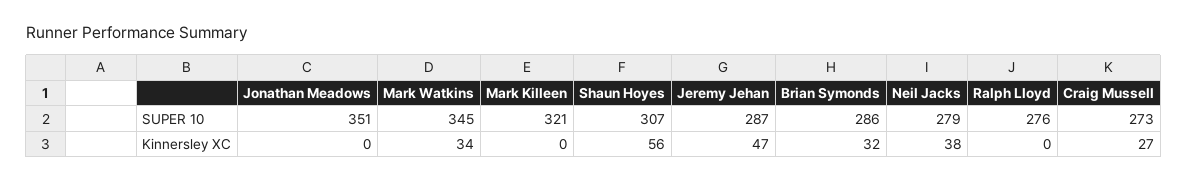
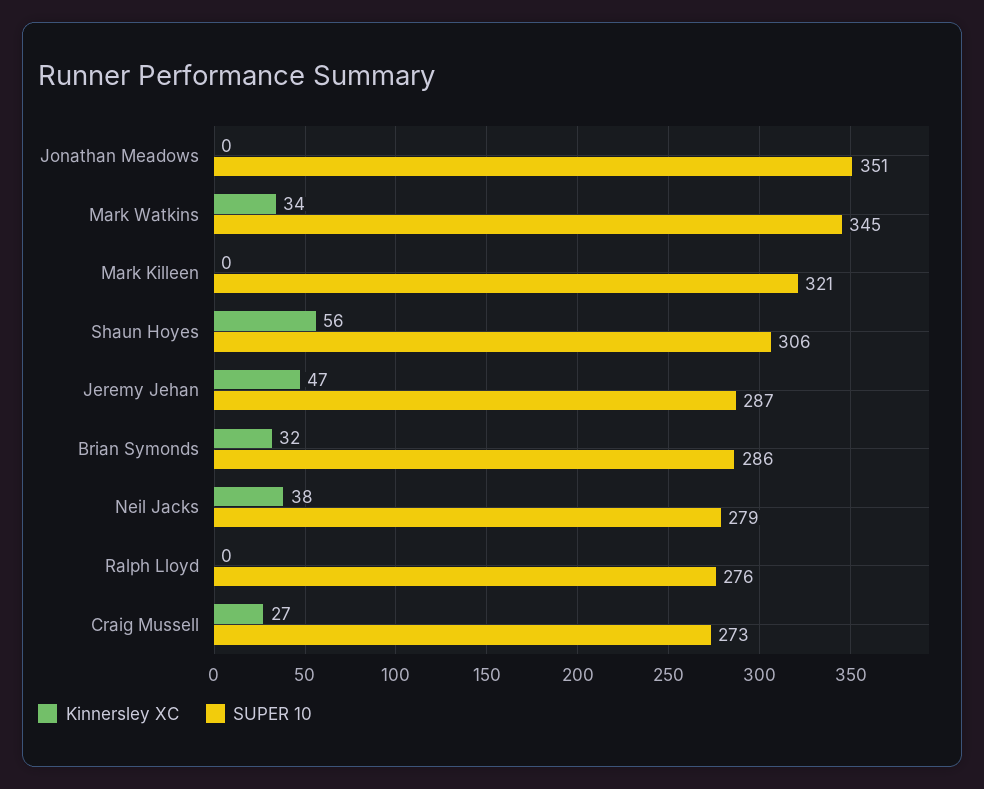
  {
    "SUPER 10": {
      "Jonathan Meadows": 351,
      "Mark Watkins": 345,
      "Mark Killeen": 321,
-     "Shaun Hoyes": 307,
+     "Shaun Hoyes": 306,
      "Jeremy Jehan": 287,
      "Brian Symonds": 286,
      "Neil Jacks": 279,
      "Ralph Lloyd": 276,
      "Craig Mussell": 273
    },
    "Kinnersley XC": {
      "Jonathan Meadows": 0,
      "Mark Watkins": 34,
      "Mark Killeen": 0,
      "Shaun Hoyes": 56,
      "Jeremy Jehan": 47,
      "Brian Symonds": 32,
      "Neil Jacks": 38,
      "Ralph Lloyd": 0,
      "Craig Mussell": 27
    }
  }

